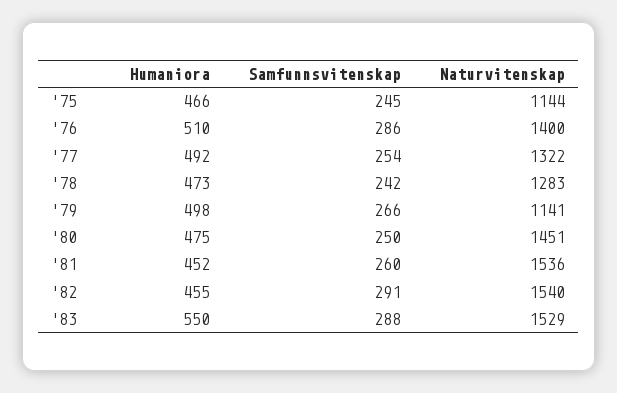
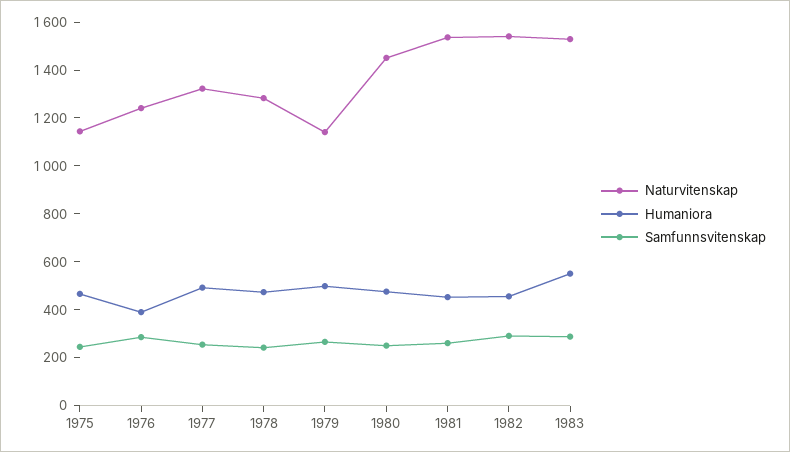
  {
    "Humaniora": {
      "'75": 466,
-     "'76": 510,
+     "'76": 400,
      "'77": 492,
      "'78": 473,
      "'79": 498,
      "'80": 475,
      "'81": 452,
      "'82": 455,
      "'83": 550
    },
    "Samfunnsvitenskap": {
      "'75": 245,
      "'76": 286,
      "'77": 254,
      "'78": 242,
      "'79": 266,
      "'80": 250,
      "'81": 260,
      "'82": 291,
      "'83": 288
    },
    "Naturvitenskap": {
      "'75": 1144,
-     "'76": 1400,
+     "'76": 1250,
      "'77": 1322,
      "'78": 1283,
      "'79": 1141,
      "'80": 1451,
      "'81": 1536,
      "'82": 1540,
      "'83": 1529
    }
  }

